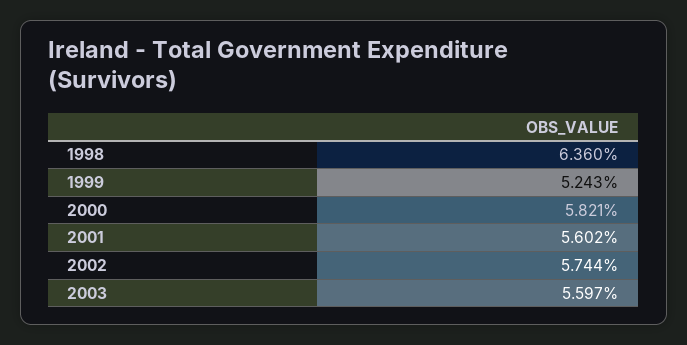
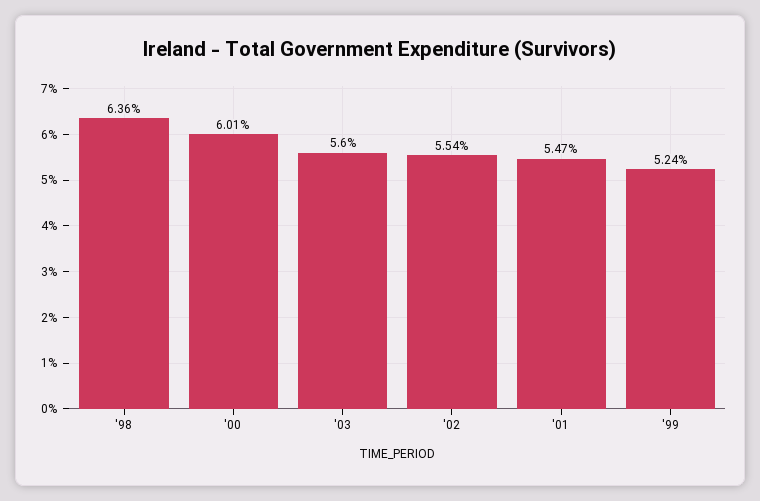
  {
    "1998": 6.36,
    "1999": 5.243,
-   "2000": 5.821,
+   "2000": 6.01,
-   "2001": 5.602,
+   "2001": 5.47,
-   "2002": 5.744,
+   "2002": 5.54,
    "2003": 5.597
  }

